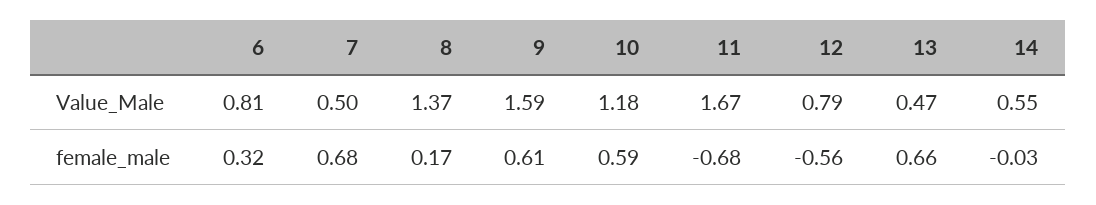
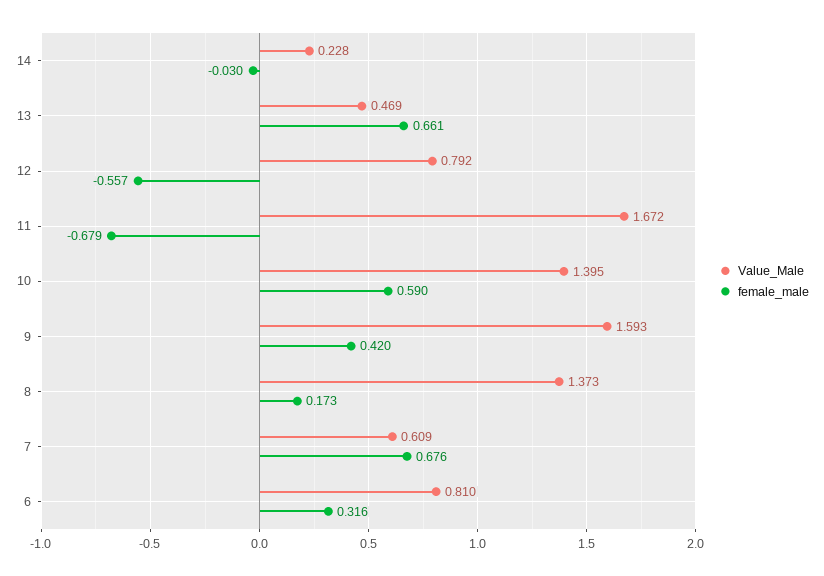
  {
    "Value_Male": {
      "6": 0.81,
-     "7": 0.5,
+     "7": 0.609,
      "8": 1.373,
      "9": 1.593,
-     "10": 1.18,
+     "10": 1.395,
      "11": 1.672,
      "12": 0.792,
      "13": 0.469,
-     "14": 0.55
+     "14": 0.228
    },
    "female_male": {
      "6": 0.316,
      "7": 0.676,
      "8": 0.173,
-     "9": 0.61,
+     "9": 0.42,
      "10": 0.59,
      "11": -0.679,
      "12": -0.557,
      "13": 0.661,
      "14": -0.03
    }
  }

